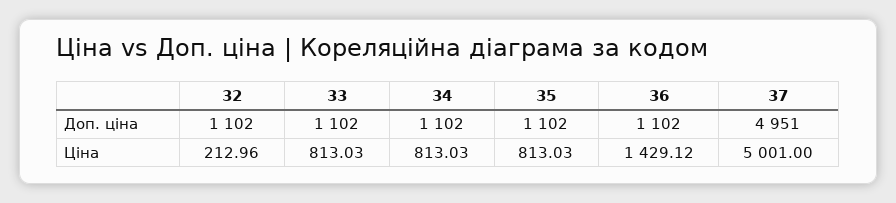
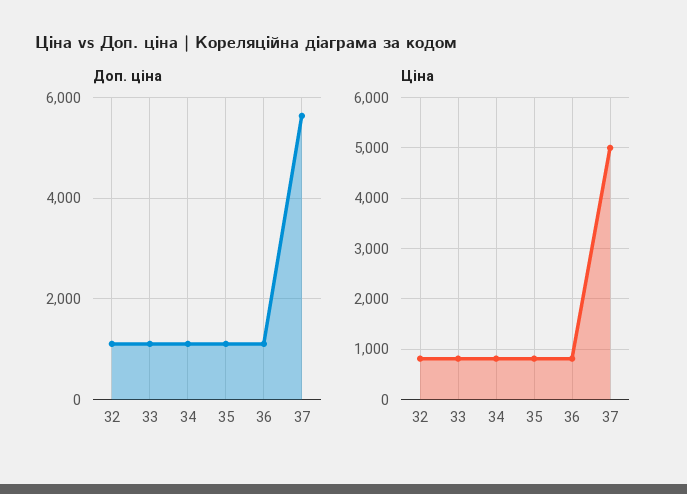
  {
    "Доп. ціна": {
      "32": 1102,
      "33": 1102,
      "34": 1102,
      "35": 1102,
      "36": 1102,
-     "37": 4951
+     "37": 5600
    },
    "Ціна": {
-     "32": 212.96,
+     "32": 800,
      "33": 813.03,
      "34": 813.03,
      "35": 813.03,
-     "36": 1429.12,
+     "36": 800,
      "37": 5001
    }
  }

